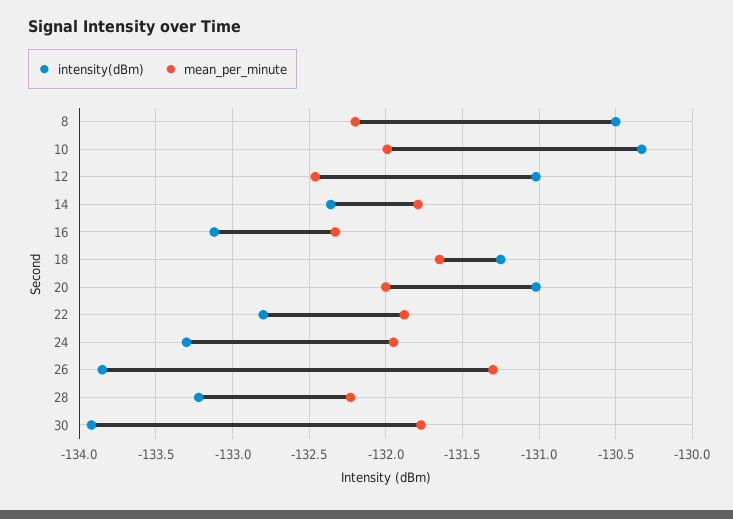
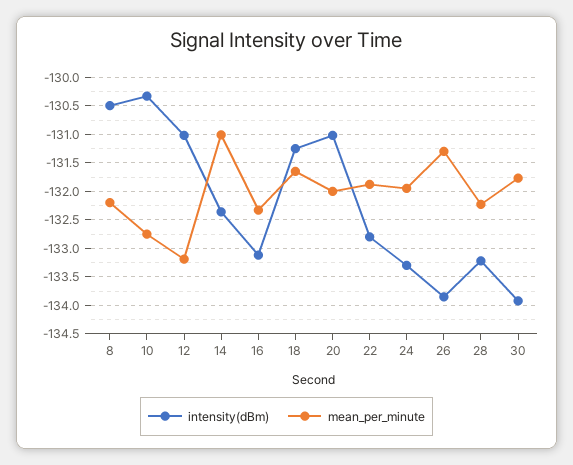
  {
    "intensity(dBm)": {
      "8": -130.5,
      "10": -130.35,
      "12": -131,
      "14": -132.35,
      "16": -133.1,
      "18": -131.25,
      "20": -131,
      "22": -132.8,
      "24": -133.3,
      "26": -133.85,
      "28": -133.2,
      "30": -133.9
    },
    "mean_per_minute": {
      "8": -132.2,
-     "10": -132,
+     "10": -132.75,
-     "12": -132.45,
+     "12": -133.25,
-     "14": -131.8,
+     "14": -131,
      "16": -132.35,
      "18": -131.65,
      "20": -132,
      "22": -131.9,
      "24": -131.95,
      "26": -131.3,
      "28": -132.25,
      "30": -131.75
    }
  }

